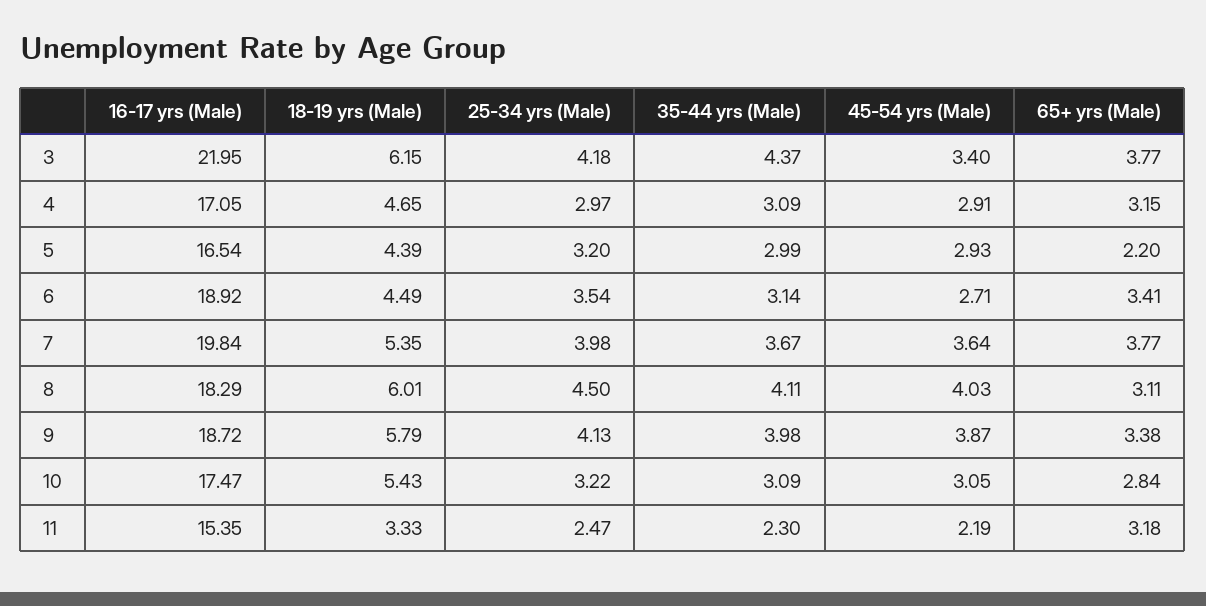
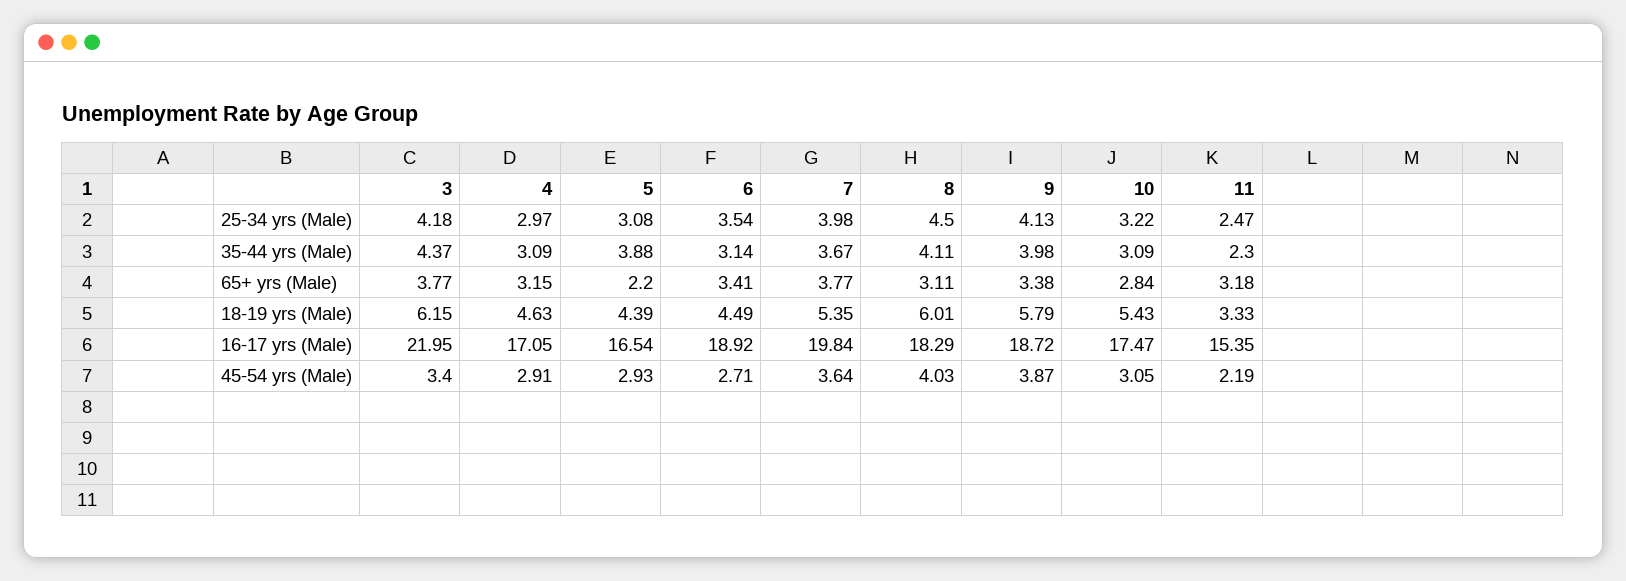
  {
    "16-17 yrs (Male)": {
      "3": 21.95,
      "4": 17.05,
      "5": 16.54,
      "6": 18.92,
      "7": 19.84,
      "8": 18.29,
      "9": 18.72,
      "10": 17.47,
      "11": 15.35
    },
    "18-19 yrs (Male)": {
      "3": 6.15,
-     "4": 4.65,
+     "4": 4.63,
      "5": 4.39,
      "6": 4.49,
      "7": 5.35,
      "8": 6.01,
      "9": 5.79,
      "10": 5.43,
      "11": 3.33
    },
    "25-34 yrs (Male)": {
      "3": 4.18,
      "4": 2.97,
-     "5": 3.2,
+     "5": 3.08,
      "6": 3.54,
      "7": 3.98,
      "8": 4.5,
      "9": 4.13,
      "10": 3.22,
      "11": 2.47
    },
    "35-44 yrs (Male)": {
      "3": 4.37,
      "4": 3.09,
-     "5": 2.99,
+     "5": 3.88,
      "6": 3.14,
      "7": 3.67,
      "8": 4.11,
      "9": 3.98,
      "10": 3.09,
      "11": 2.3
    },
    "45-54 yrs (Male)": {
      "3": 3.4,
      "4": 2.91,
      "5": 2.93,
      "6": 2.71,
      "7": 3.64,
      "8": 4.03,
      "9": 3.87,
      "10": 3.05,
      "11": 2.19
    },
    "65+ yrs (Male)": {
      "3": 3.77,
      "4": 3.15,
      "5": 2.2,
      "6": 3.41,
      "7": 3.77,
      "8": 3.11,
      "9": 3.38,
      "10": 2.84,
      "11": 3.18
    }
  }

